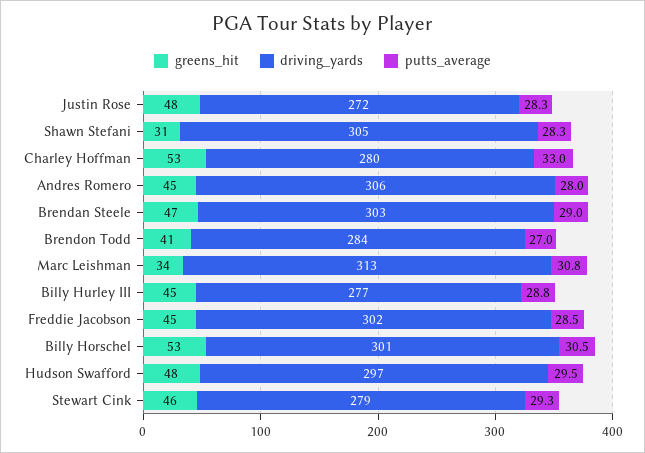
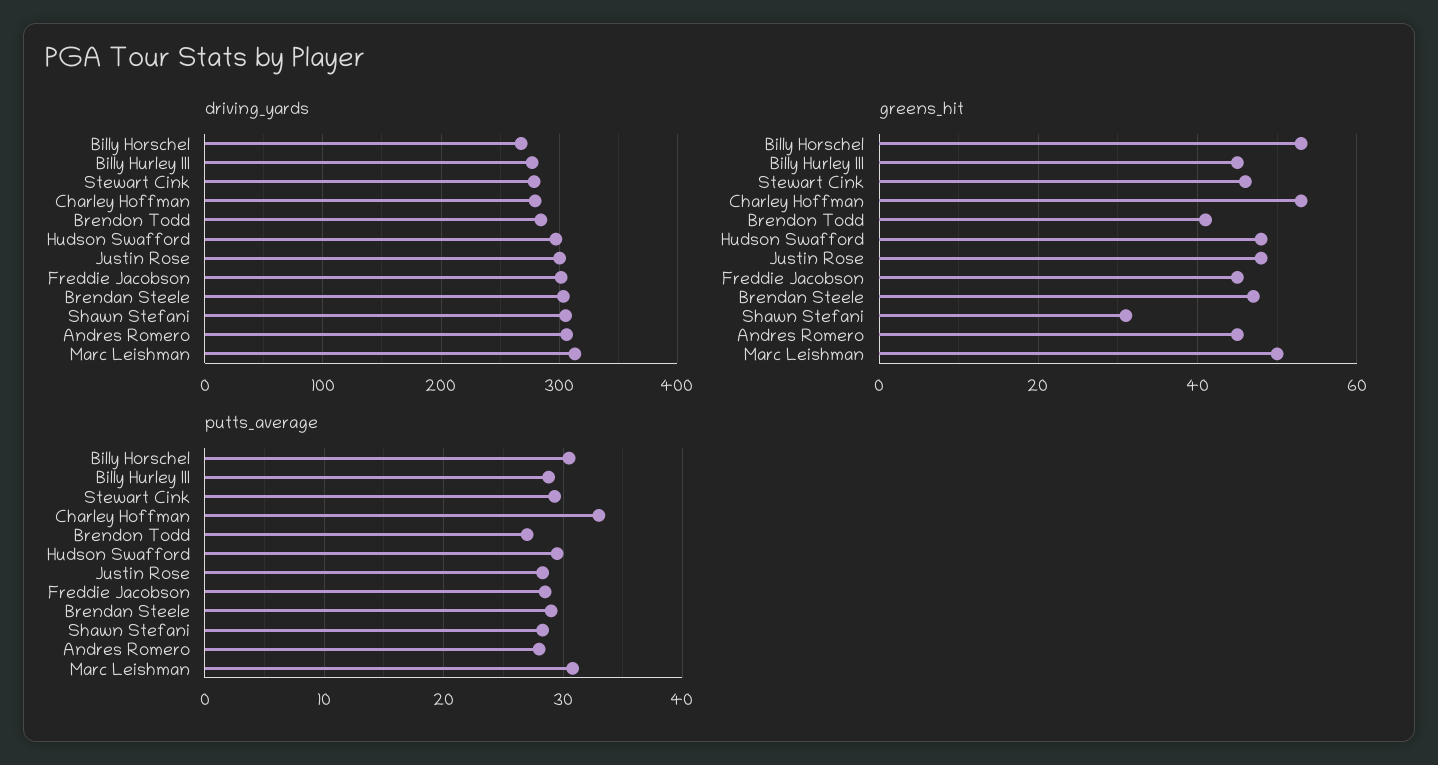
  {
    "greens_hit": {
      "Justin Rose": 48,
      "Shawn Stefani": 31,
      "Charley Hoffman": 53,
      "Andres Romero": 45,
      "Brendan Steele": 47,
      "Brendon Todd": 41,
-     "Marc Leishman": 34,
+     "Marc Leishman": 50,
      "Billy Hurley III": 45,
      "Freddie Jacobson": 45,
      "Billy Horschel": 53,
      "Hudson Swafford": 48,
      "Stewart Cink": 46
    },
    "driving_yards": {
-     "Justin Rose": 272,
+     "Justin Rose": 300,
      "Shawn Stefani": 305,
      "Charley Hoffman": 280,
      "Andres Romero": 306,
      "Brendan Steele": 303,
      "Brendon Todd": 284,
      "Marc Leishman": 313,
      "Billy Hurley III": 277,
      "Freddie Jacobson": 302,
-     "Billy Horschel": 301,
+     "Billy Horschel": 270,
      "Hudson Swafford": 297,
      "Stewart Cink": 279
    },
    "putts_average": {
      "Justin Rose": 28.3,
      "Shawn Stefani": 28.3,
      "Charley Hoffman": 33,
      "Andres Romero": 28,
      "Brendan Steele": 29,
      "Brendon Todd": 27,
      "Marc Leishman": 30.8,
      "Billy Hurley III": 28.8,
      "Freddie Jacobson": 28.5,
      "Billy Horschel": 30.5,
      "Hudson Swafford": 29.5,
      "Stewart Cink": 29.3
    }
  }

